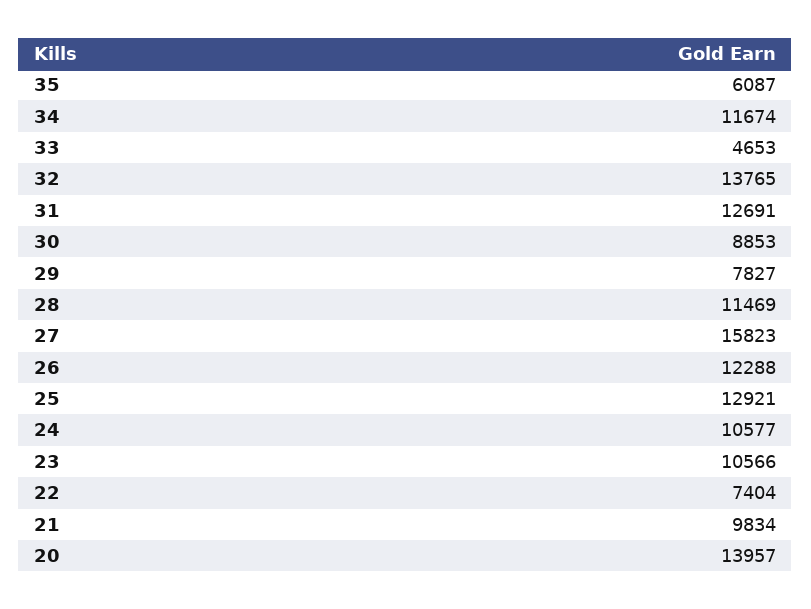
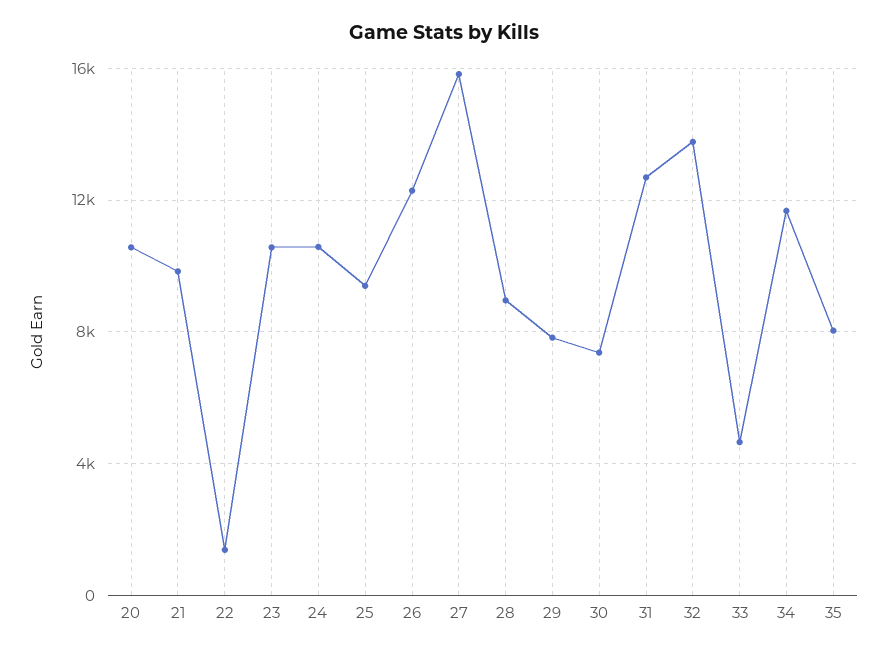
  {
-   "35": 6087,
+   "35": 8000,
    "34": 11674,
    "33": 4653,
    "32": 13765,
    "31": 12691,
-   "30": 8853,
+   "30": 7500,
    "29": 7827,
-   "28": 11469,
+   "28": 9000,
    "27": 15823,
    "26": 12288,
-   "25": 12921,
+   "25": 9500,
    "24": 10577,
    "23": 10566,
-   "22": 7404,
+   "22": 1500,
    "21": 9834,
-   "20": 13957
+   "20": 10500
  }

